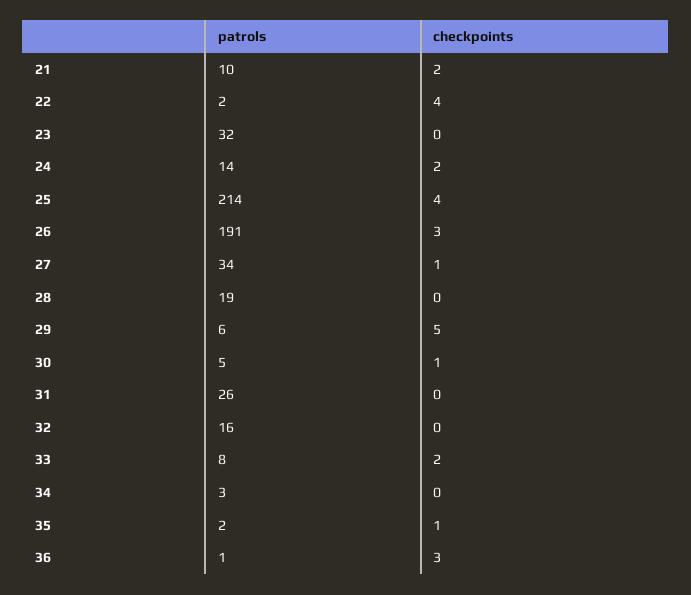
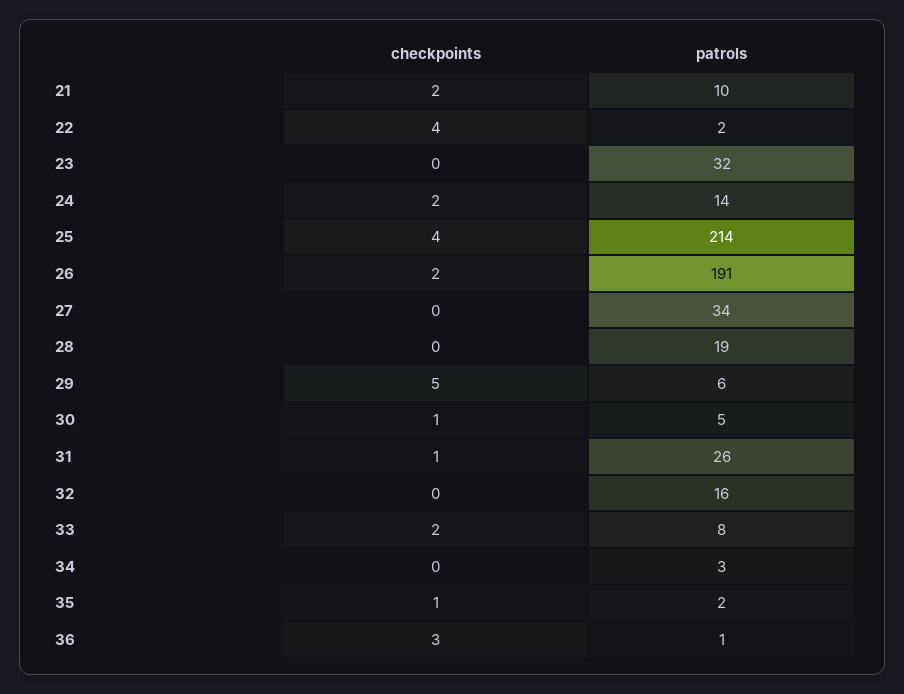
  {
    "patrols": {
      "21": 10,
      "22": 2,
      "23": 32,
      "24": 14,
      "25": 214,
      "26": 191,
      "27": 34,
      "28": 19,
      "29": 6,
      "30": 5,
      "31": 26,
      "32": 16,
      "33": 8,
      "34": 3,
      "35": 2,
      "36": 1
    },
    "checkpoints": {
      "21": 2,
      "22": 4,
      "23": 0,
      "24": 2,
      "25": 4,
-     "26": 3,
+     "26": 2,
-     "27": 1,
+     "27": 0,
      "28": 0,
      "29": 5,
      "30": 1,
-     "31": 0,
+     "31": 1,
      "32": 0,
      "33": 2,
      "34": 0,
      "35": 1,
      "36": 3
    }
  }

